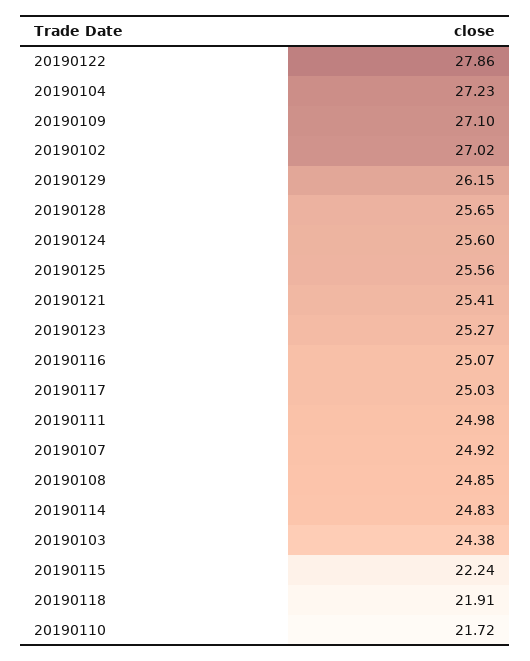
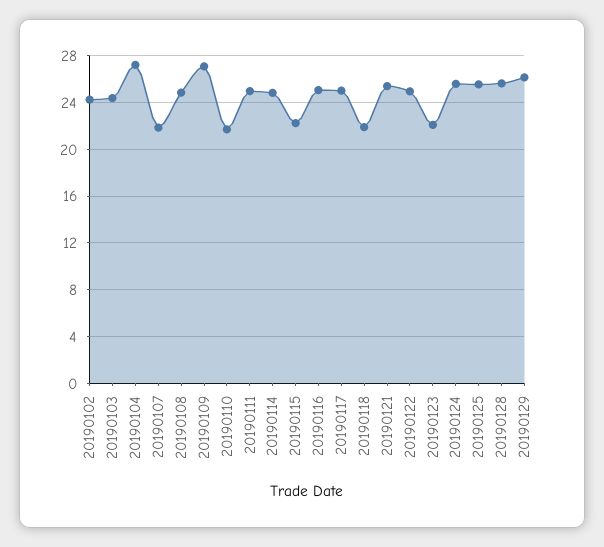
  {
-   "20190122": 27.86,
+   "20190122": 25,
    "20190104": 27.23,
    "20190109": 27.1,
-   "20190102": 27.02,
+   "20190102": 24,
    "20190129": 26.15,
    "20190128": 25.65,
    "20190124": 25.6,
    "20190125": 25.56,
    "20190121": 25.41,
-   "20190123": 25.27,
+   "20190123": 22,
    "20190116": 25.07,
    "20190117": 25.03,
    "20190111": 24.98,
-   "20190107": 24.92,
+   "20190107": 22,
    "20190108": 24.85,
    "20190114": 24.83,
    "20190103": 24.38,
    "20190115": 22.24,
    "20190118": 21.91,
    "20190110": 21.72
  }

